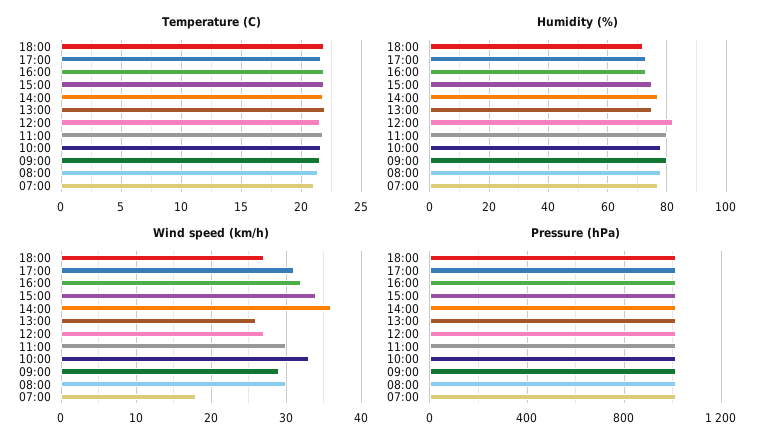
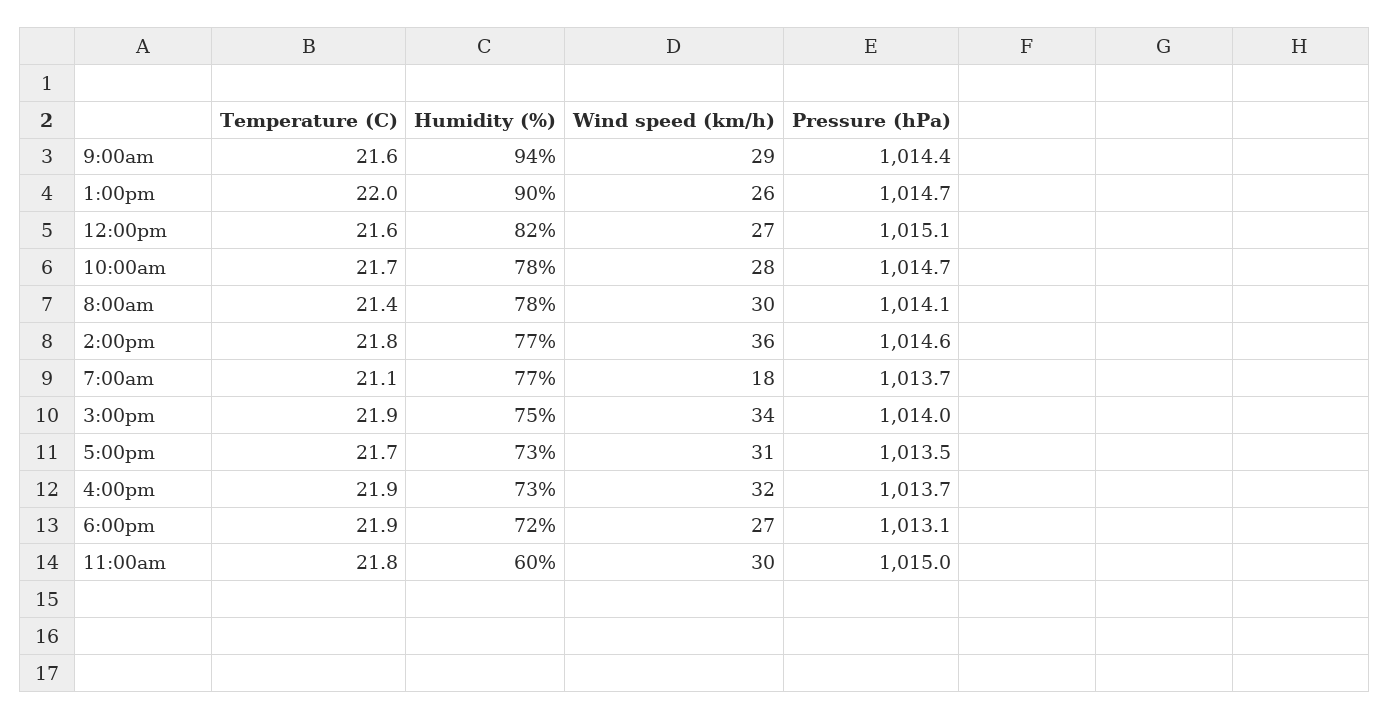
  {
    "Temperature (C)": {
      "18:00": 21.9,
      "17:00": 21.7,
      "16:00": 21.9,
      "15:00": 21.9,
      "14:00": 21.8,
      "13:00": 22,
      "12:00": 21.6,
      "11:00": 21.8,
      "10:00": 21.7,
      "09:00": 21.6,
      "08:00": 21.4,
      "07:00": 21.1
    },
    "Humidity (%)": {
      "18:00": 72,
      "17:00": 73,
      "16:00": 73,
      "15:00": 75,
      "14:00": 77,
-     "13:00": 75,
+     "13:00": 90,
      "12:00": 82,
-     "11:00": 80,
+     "11:00": 60,
      "10:00": 78,
-     "09:00": 80,
+     "09:00": 94,
      "08:00": 78,
      "07:00": 77
    },
    "Wind speed (km/h)": {
      "18:00": 27,
      "17:00": 31,
      "16:00": 32,
      "15:00": 34,
      "14:00": 36,
      "13:00": 26,
      "12:00": 27,
      "11:00": 30,
-     "10:00": 33,
+     "10:00": 28,
      "09:00": 29,
      "08:00": 30,
      "07:00": 18
    },
    "Pressure (hPa)": {
      "18:00": 1013.1,
      "17:00": 1013.5,
      "16:00": 1013.7,
      "15:00": 1014,
      "14:00": 1014.6,
      "13:00": 1014.7,
      "12:00": 1015.1,
      "11:00": 1015,
      "10:00": 1014.7,
      "09:00": 1014.4,
      "08:00": 1014.1,
      "07:00": 1013.7
    }
  }

